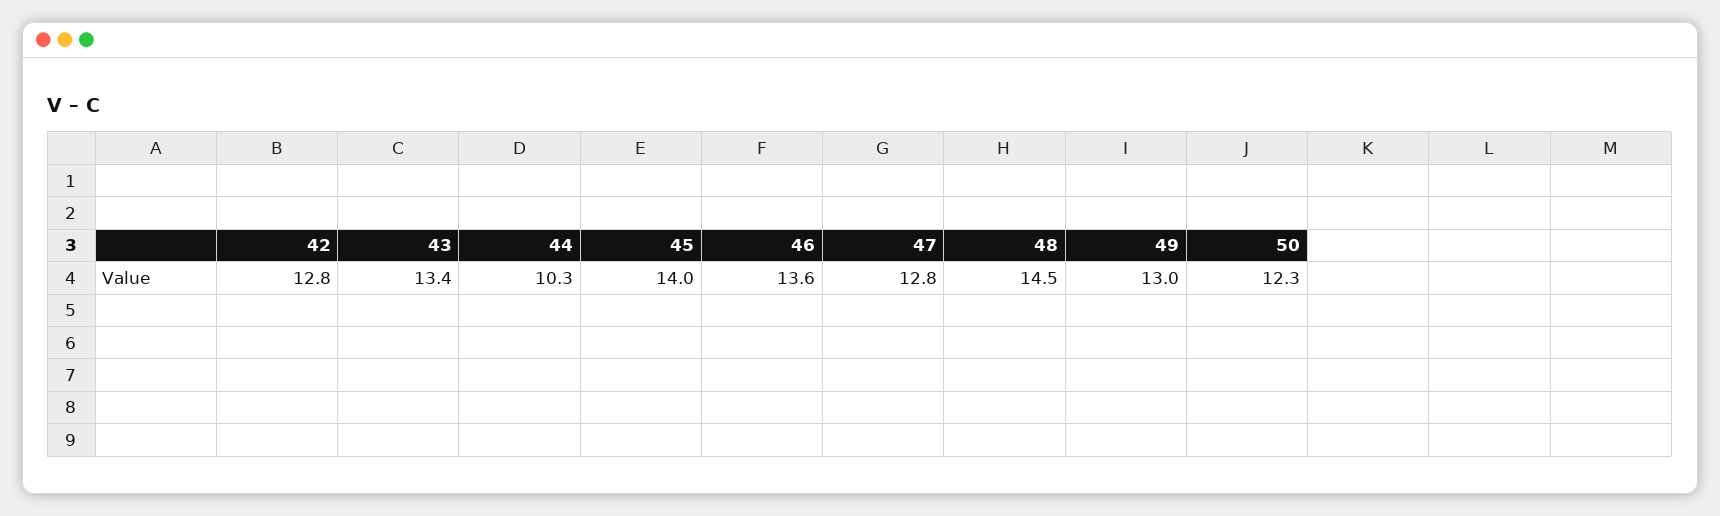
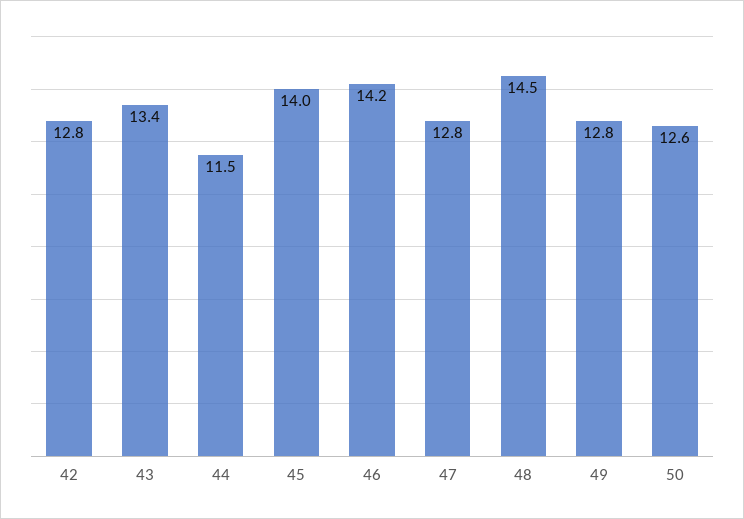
  {
    "42": 12.8,
    "43": 13.4,
-   "44": 10.3,
+   "44": 11.5,
    "45": 14,
-   "46": 13.6,
+   "46": 14.2,
    "47": 12.8,
    "48": 14.5,
-   "49": 13,
+   "49": 12.8,
-   "50": 12.3
+   "50": 12.6
  }

